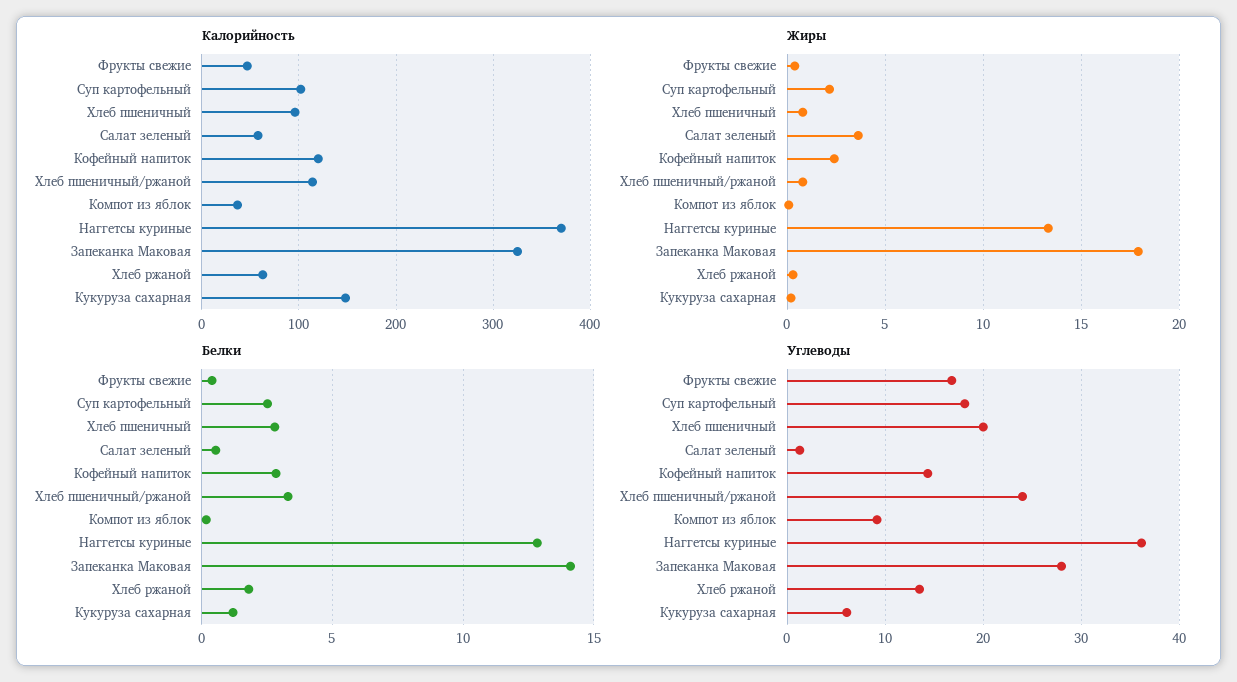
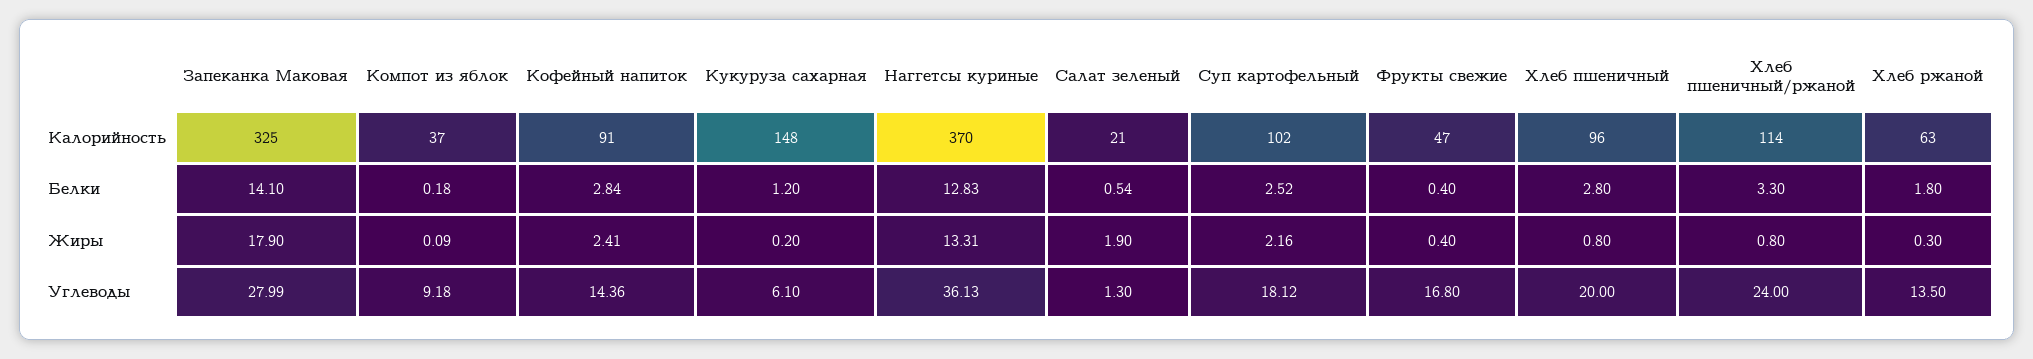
  {
    "Калорийность": {
      "Фрукты свежие": 47,
      "Суп картофельный": 102,
      "Хлеб пшеничный": 96,
-     "Салат зеленый": 60,
+     "Салат зеленый": 21,
-     "Кофейный напиток": 120,
+     "Кофейный напиток": 91,
      "Хлеб пшеничный/ржаной": 114,
      "Компот из яблок": 37,
      "Наггетсы куриные": 370,
      "Запеканка Маковая": 325,
      "Хлеб ржаной": 63,
      "Кукуруза сахарная": 148
    },
    "Жиры": {
      "Фрукты свежие": 0.4,
      "Суп картофельный": 2.16,
      "Хлеб пшеничный": 0.8,
-     "Салат зеленый": 3.5,
+     "Салат зеленый": 1.9,
      "Кофейный напиток": 2.41,
      "Хлеб пшеничный/ржаной": 0.8,
      "Компот из яблок": 0.09,
      "Наггетсы куриные": 13.31,
      "Запеканка Маковая": 17.9,
      "Хлеб ржаной": 0.3,
      "Кукуруза сахарная": 0.2
    },
    "Белки": {
      "Фрукты свежие": 0.4,
      "Суп картофельный": 2.52,
      "Хлеб пшеничный": 2.8,
      "Салат зеленый": 0.54,
      "Кофейный напиток": 2.84,
      "Хлеб пшеничный/ржаной": 3.3,
      "Компот из яблок": 0.18,
      "Наггетсы куриные": 12.83,
      "Запеканка Маковая": 14.1,
      "Хлеб ржаной": 1.8,
      "Кукуруза сахарная": 1.2
    },
    "Углеводы": {
      "Фрукты свежие": 16.8,
      "Суп картофельный": 18.12,
      "Хлеб пшеничный": 20,
      "Салат зеленый": 1.3,
      "Кофейный напиток": 14.36,
      "Хлеб пшеничный/ржаной": 24,
      "Компот из яблок": 9.18,
      "Наггетсы куриные": 36.13,
      "Запеканка Маковая": 27.99,
      "Хлеб ржаной": 13.5,
      "Кукуруза сахарная": 6.1
    }
  }

